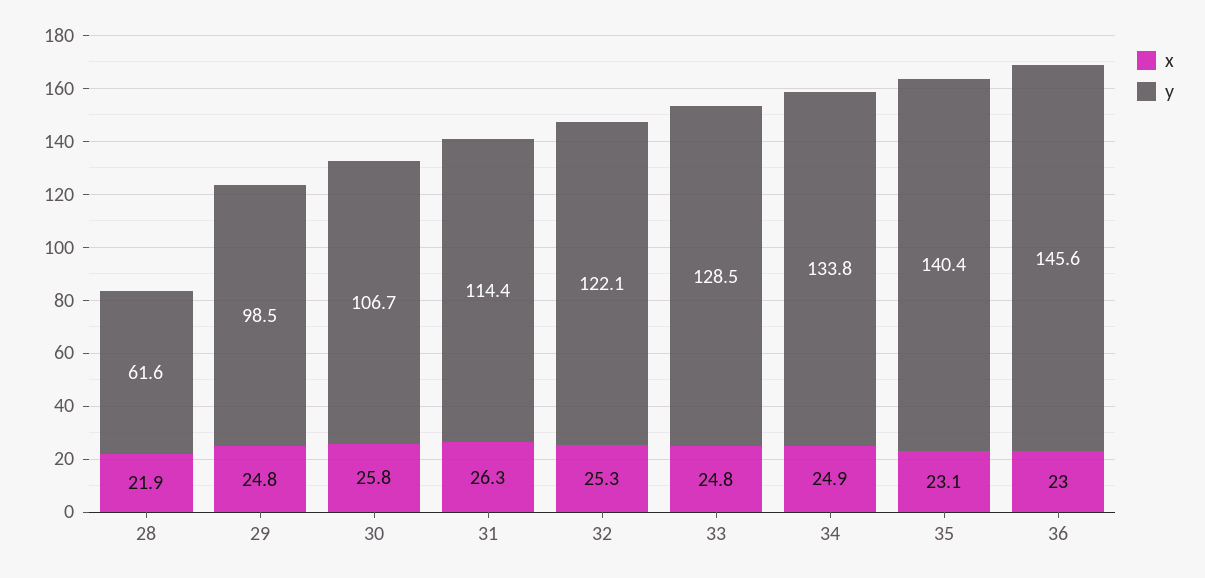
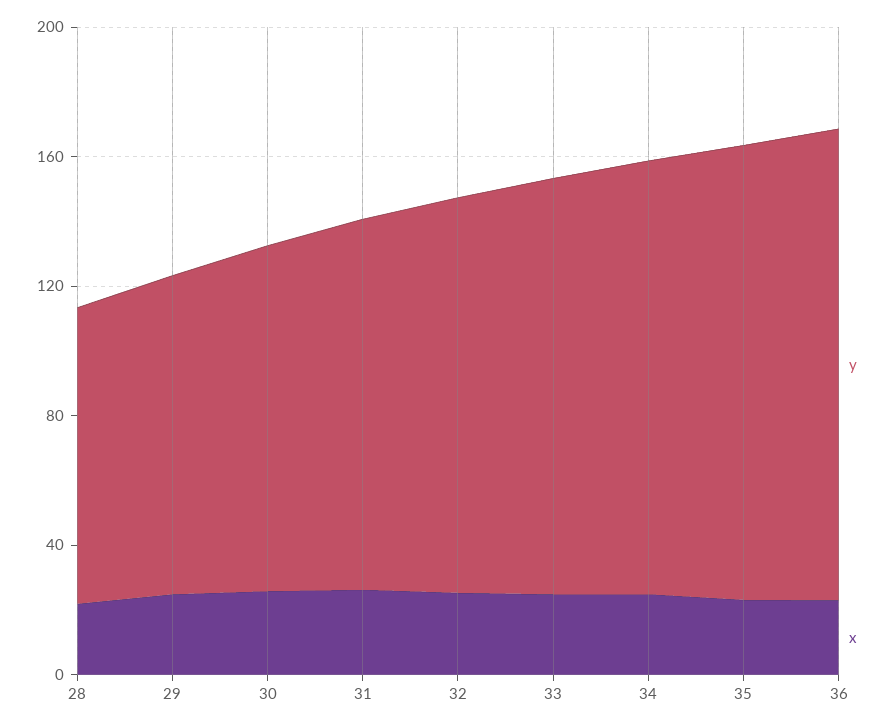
  {
    "x": {
      "28": 21.9,
      "29": 24.8,
      "30": 25.8,
      "31": 26.3,
      "32": 25.3,
      "33": 24.8,
      "34": 24.9,
      "35": 23.1,
      "36": 23
    },
    "y": {
-     "28": 61.6,
+     "28": 90,
      "29": 98.5,
      "30": 106.7,
      "31": 114.4,
      "32": 122.1,
      "33": 128.5,
      "34": 133.8,
      "35": 140.4,
      "36": 145.6
    }
  }

